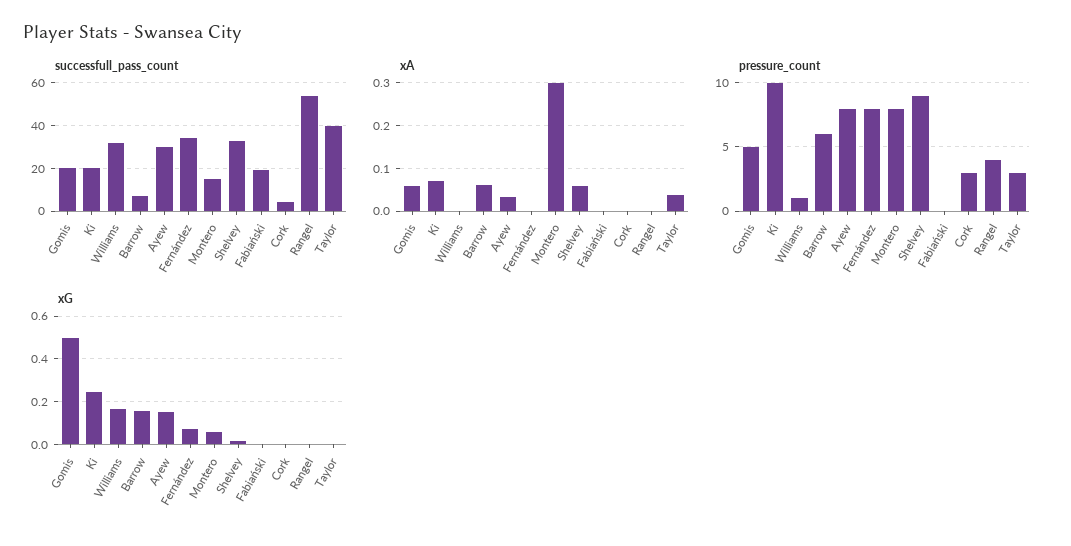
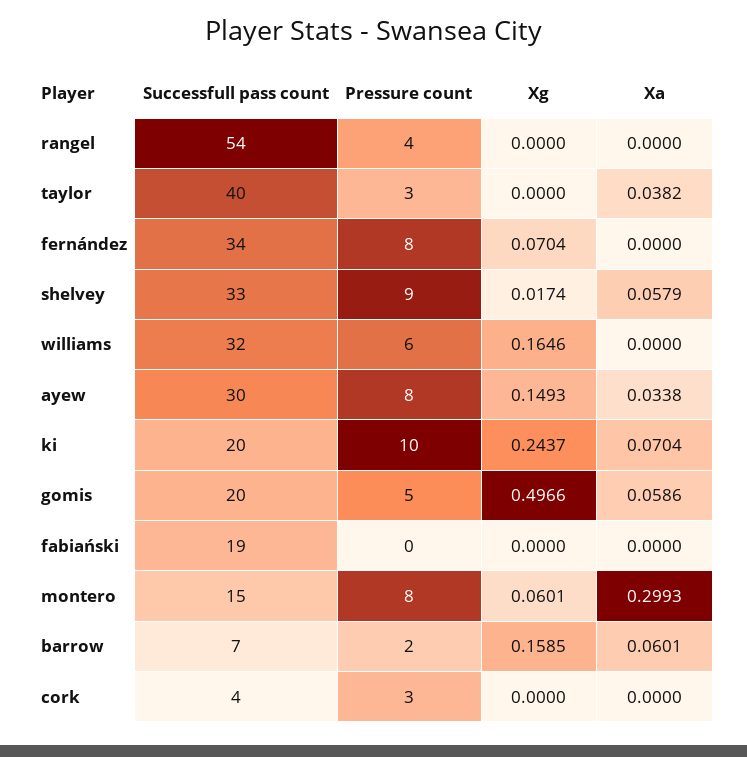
  {
    "successfull_pass_count": {
      "Gomis": 20,
      "Ki": 20,
      "Williams": 32,
      "Barrow": 7,
      "Ayew": 30,
      "Fernández": 34,
      "Montero": 15,
      "Shelvey": 33,
      "Fabiański": 19,
      "Cork": 4,
      "Rangel": 54,
      "Taylor": 40
    },
    "xA": {
      "Gomis": 0.0586,
      "Ki": 0.0704,
      "Williams": 0,
      "Barrow": 0.0601,
      "Ayew": 0.0338,
      "Fernández": 0,
      "Montero": 0.2993,
      "Shelvey": 0.0579,
      "Fabiański": 0,
      "Cork": 0,
      "Rangel": 0,
      "Taylor": 0.0382
    },
    "pressure_count": {
      "Gomis": 5,
      "Ki": 10,
-     "Williams": 1,
+     "Williams": 6,
-     "Barrow": 6,
+     "Barrow": 2,
      "Ayew": 8,
      "Fernández": 8,
      "Montero": 8,
      "Shelvey": 9,
      "Fabiański": 0,
      "Cork": 3,
      "Rangel": 4,
      "Taylor": 3
    },
    "xG": {
      "Gomis": 0.4966,
      "Ki": 0.2437,
      "Williams": 0.1646,
      "Barrow": 0.1585,
      "Ayew": 0.1493,
      "Fernández": 0.0704,
      "Montero": 0.0601,
      "Shelvey": 0.0174,
      "Fabiański": 0,
      "Cork": 0,
      "Rangel": 0,
      "Taylor": 0
    }
  }

